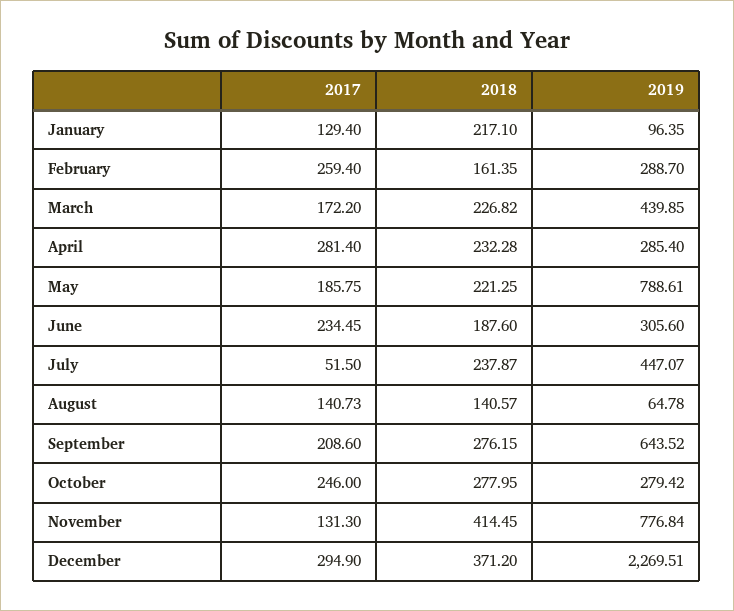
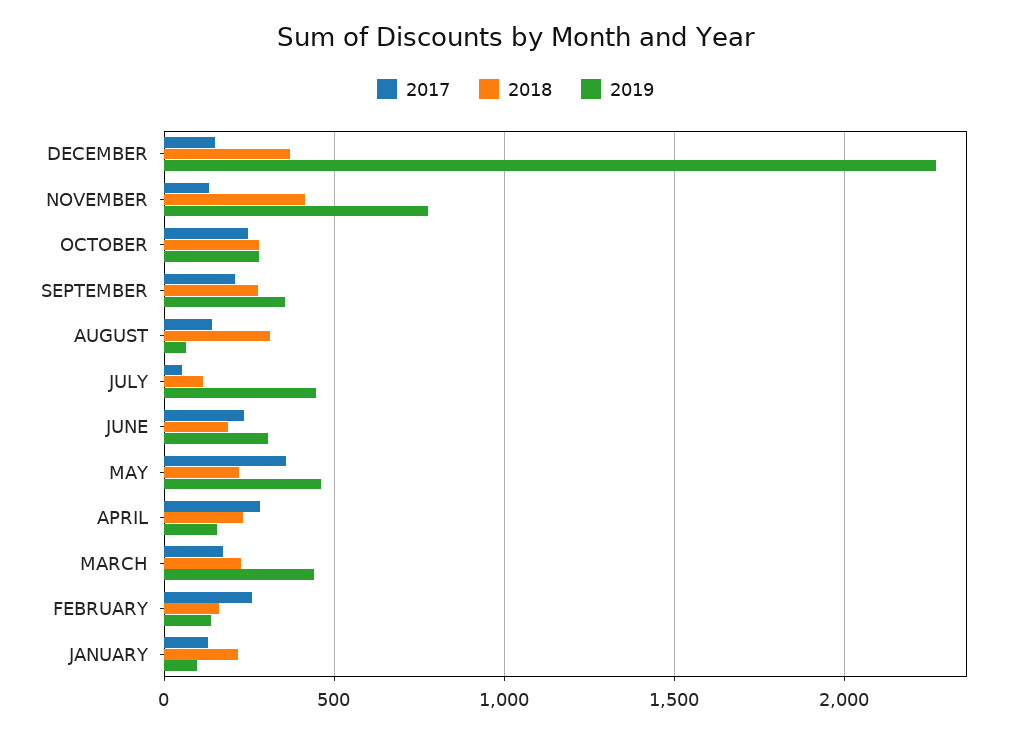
  {
    "2017": {
      "January": 129.4,
      "February": 259.4,
      "March": 172.2,
      "April": 281.4,
-     "May": 185.75,
+     "May": 350,
      "June": 234.45,
      "July": 51.5,
      "August": 140.73,
      "September": 208.6,
      "October": 246,
      "November": 131.3,
-     "December": 294.9
+     "December": 150
    },
    "2018": {
      "January": 217.1,
      "February": 161.35,
      "March": 226.82,
      "April": 232.28,
      "May": 221.25,
      "June": 187.6,
-     "July": 237.87,
+     "July": 100,
-     "August": 140.57,
+     "August": 300,
      "September": 276.15,
      "October": 277.95,
      "November": 414.45,
      "December": 371.2
    },
    "2019": {
      "January": 96.35,
-     "February": 288.7,
+     "February": 150,
      "March": 439.85,
-     "April": 285.4,
+     "April": 150,
-     "May": 788.61,
+     "May": 450,
      "June": 305.6,
      "July": 447.07,
      "August": 64.78,
-     "September": 643.52,
+     "September": 350,
      "October": 279.42,
      "November": 776.84,
      "December": 2269.51
    }
  }

